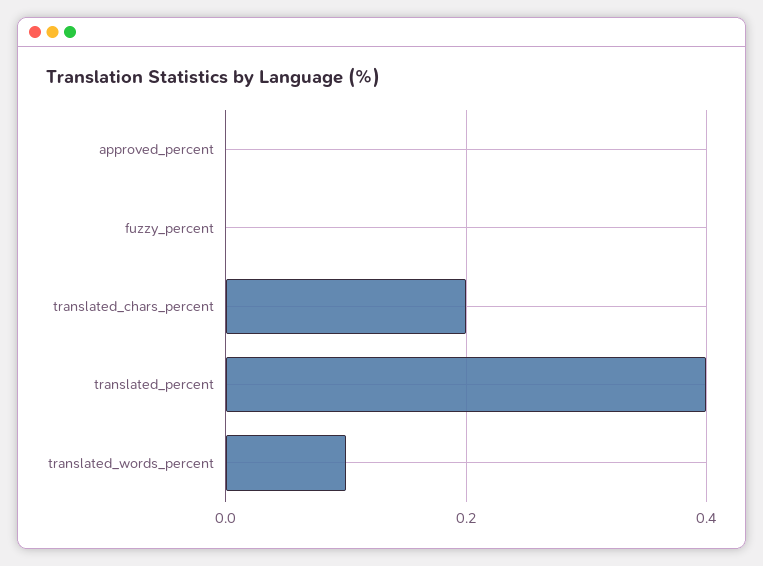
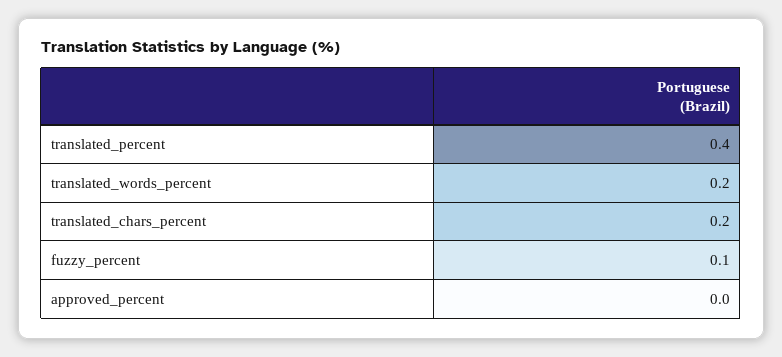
  {
    "approved_percent": 0,
-   "fuzzy_percent": 0,
+   "fuzzy_percent": 0.1,
    "translated_chars_percent": 0.2,
    "translated_percent": 0.4,
-   "translated_words_percent": 0.1
+   "translated_words_percent": 0.2
  }

